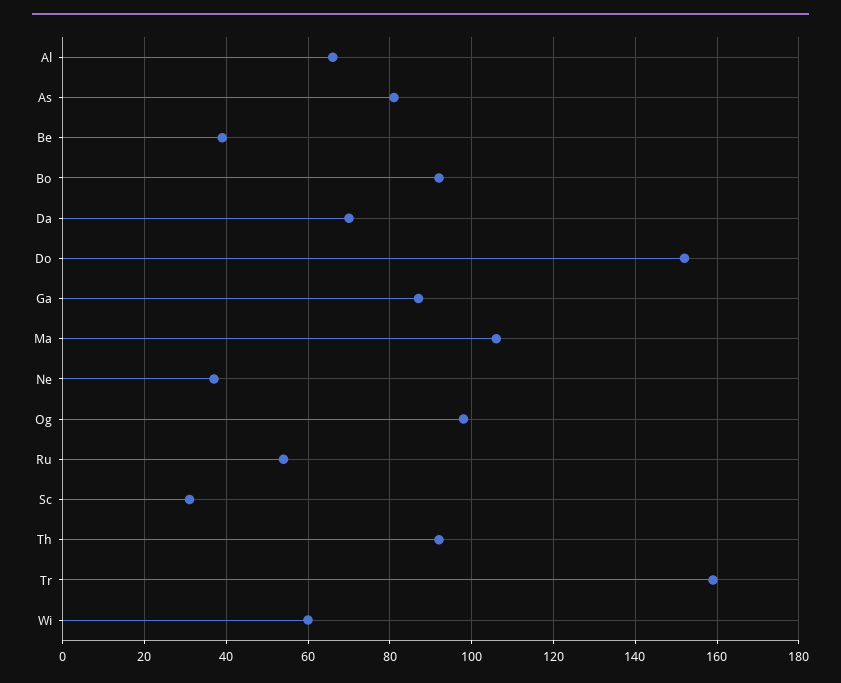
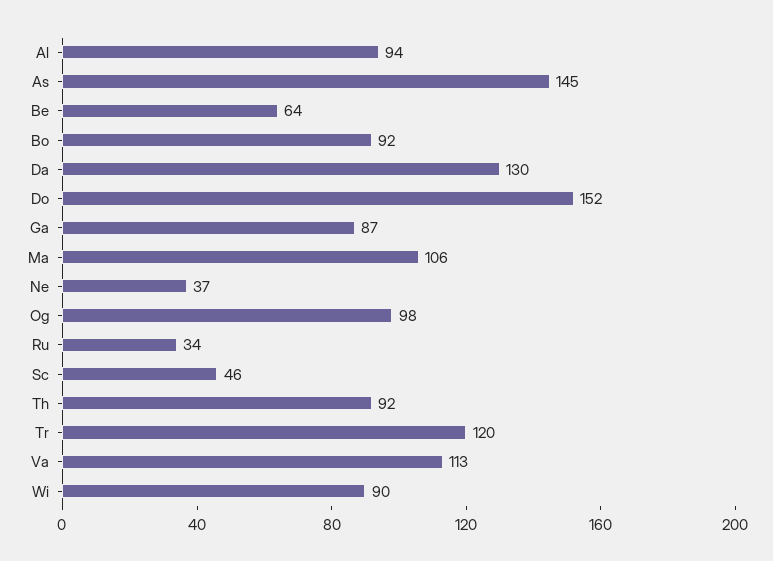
  {
-   "Al": 65,
+   "Al": 94,
-   "As": 80,
+   "As": 145,
-   "Be": 40,
+   "Be": 64,
    "Bo": 92,
-   "Da": 70,
+   "Da": 130,
    "Do": 152,
    "Ga": 87,
    "Ma": 106,
    "Ne": 37,
    "Og": 98,
-   "Ru": 55,
+   "Ru": 34,
-   "Sc": 30,
+   "Sc": 46,
    "Th": 92,
-   "Tr": 160,
+   "Tr": 120,
-   "Wi": 60
+   "Wi": 90,
+   "Va": 113
  }

